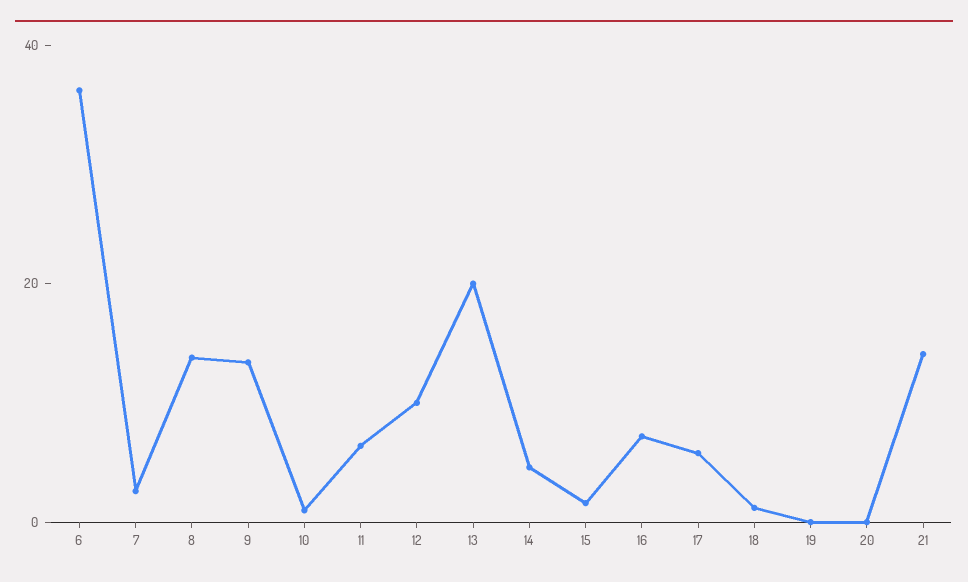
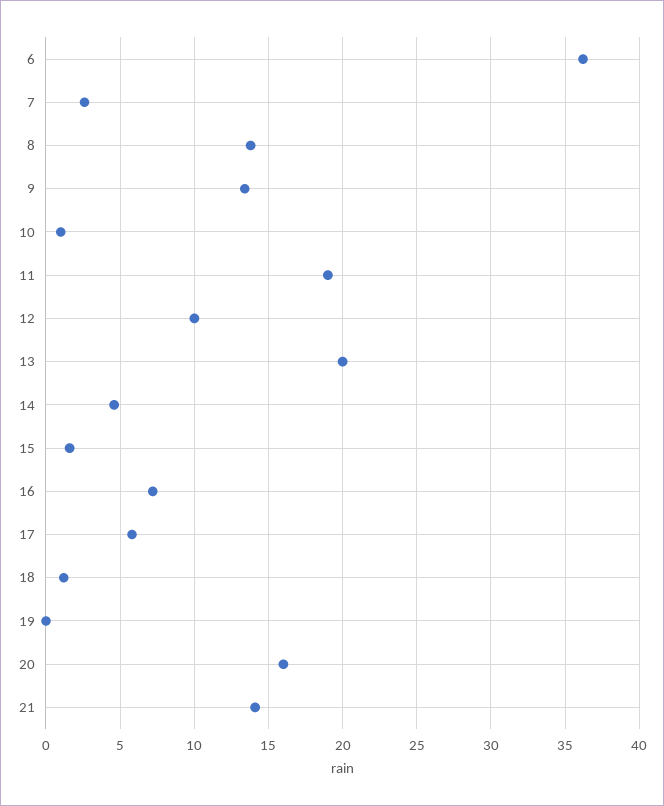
  {
    "6": 36,
    "7": 2.5,
    "8": 14,
    "9": 13.5,
    "10": 1,
-   "11": 5,
+   "11": 19,
    "12": 10,
    "13": 20,
    "14": 4.5,
    "15": 1.5,
    "16": 7,
    "17": 6,
    "18": 1,
    "19": 0,
-   "20": 0,
+   "20": 16,
    "21": 14
  }

